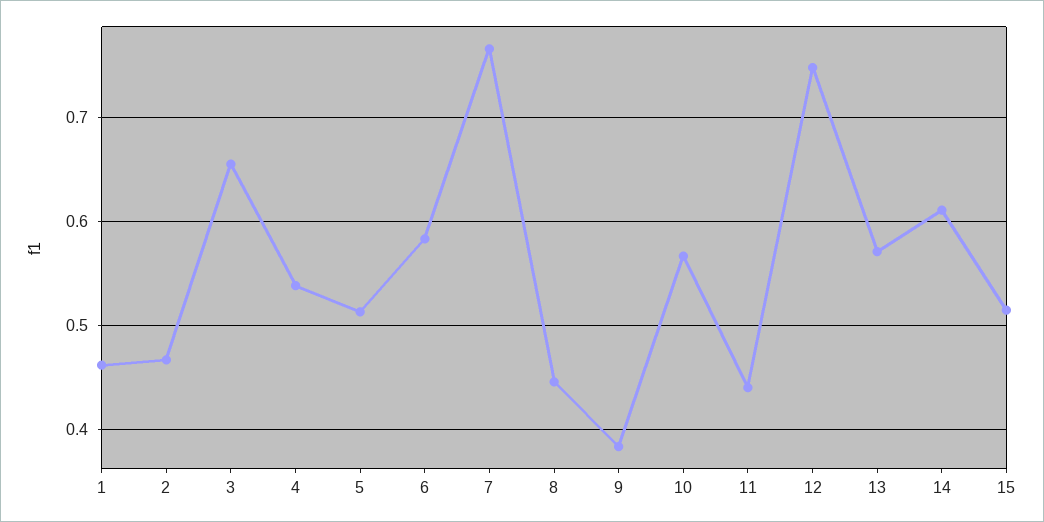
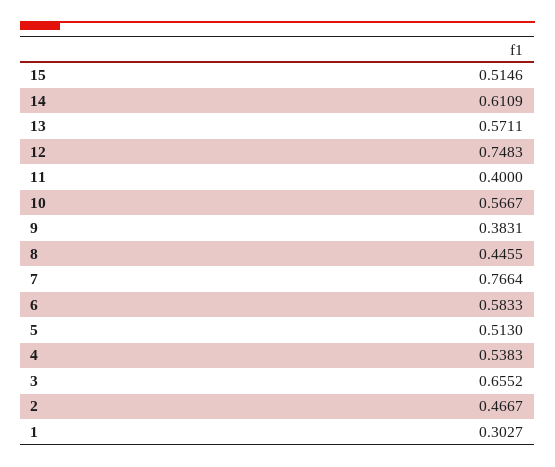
  {
-   "1": 0.46,
+   "1": 0.3027,
    "2": 0.4667,
    "3": 0.6552,
    "4": 0.5383,
    "5": 0.513,
    "6": 0.5833,
    "7": 0.7664,
    "8": 0.4455,
    "9": 0.3831,
    "10": 0.5667,
-   "11": 0.44,
+   "11": 0.4,
    "12": 0.7483,
    "13": 0.5711,
    "14": 0.6109,
    "15": 0.5146
  }

